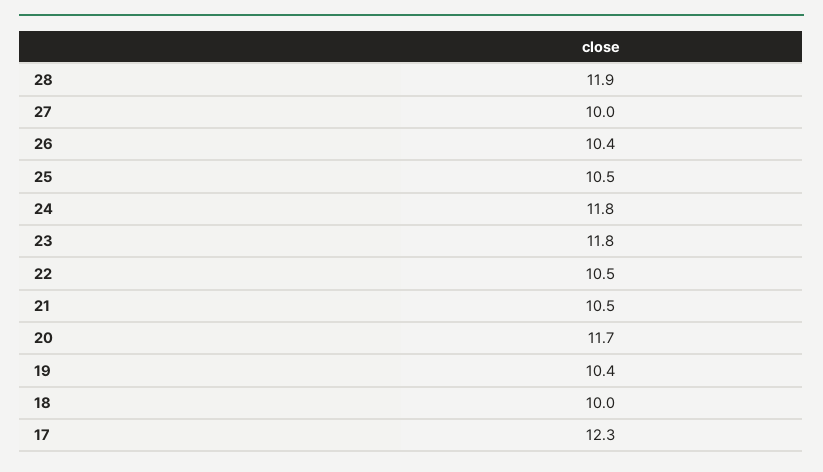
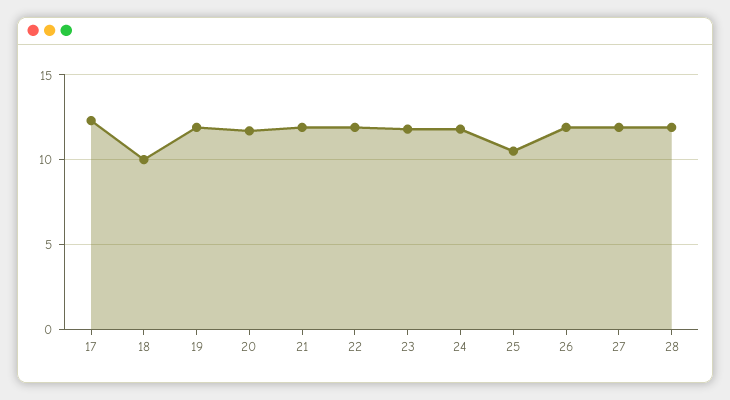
  {
    "28": 11.9,
-   "27": 10,
+   "27": 12,
-   "26": 10.4,
+   "26": 12,
    "25": 10.5,
    "24": 11.8,
    "23": 11.8,
-   "22": 10.5,
+   "22": 12,
-   "21": 10.5,
+   "21": 12,
    "20": 11.7,
-   "19": 10.4,
+   "19": 12,
    "18": 10,
    "17": 12.3
  }

